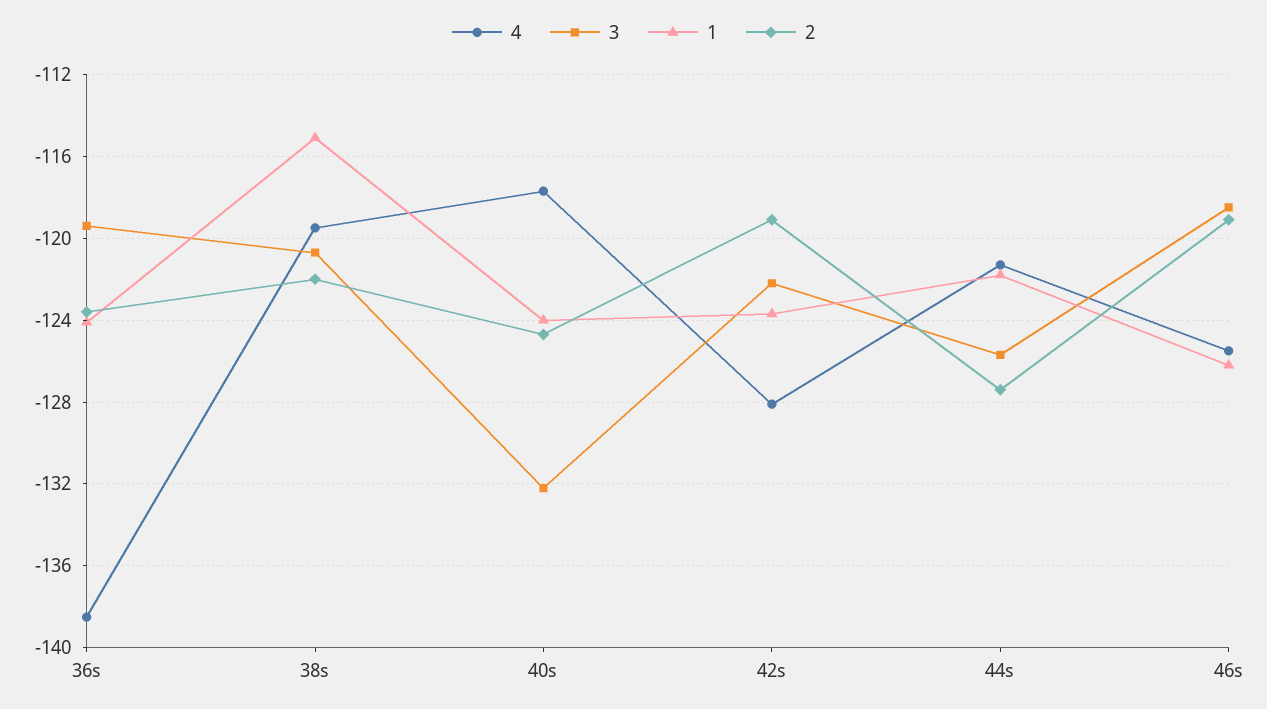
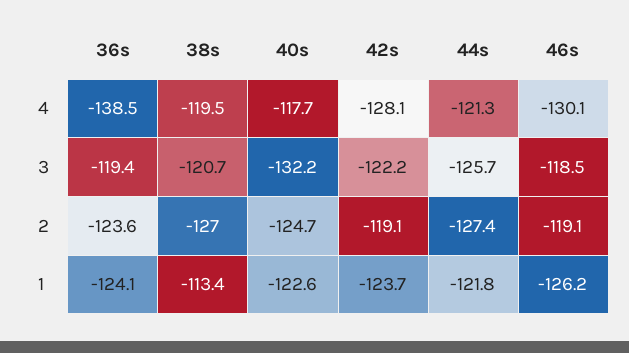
  {
    "4": {
      "36s": -138.5,
      "38s": -119.5,
      "40s": -117.7,
      "42s": -128.1,
      "44s": -121.3,
-     "46s": -125.5
+     "46s": -130.1
    },
    "3": {
      "36s": -119.4,
      "38s": -120.7,
      "40s": -132.2,
      "42s": -122.2,
      "44s": -125.7,
      "46s": -118.5
    },
    "1": {
      "36s": -124.1,
-     "38s": -115,
+     "38s": -113.4,
-     "40s": -124,
+     "40s": -122.6,
      "42s": -123.7,
      "44s": -121.8,
      "46s": -126.2
    },
    "2": {
      "36s": -123.6,
-     "38s": -122,
+     "38s": -127,
      "40s": -124.7,
      "42s": -119.1,
      "44s": -127.4,
      "46s": -119.1
    }
  }

